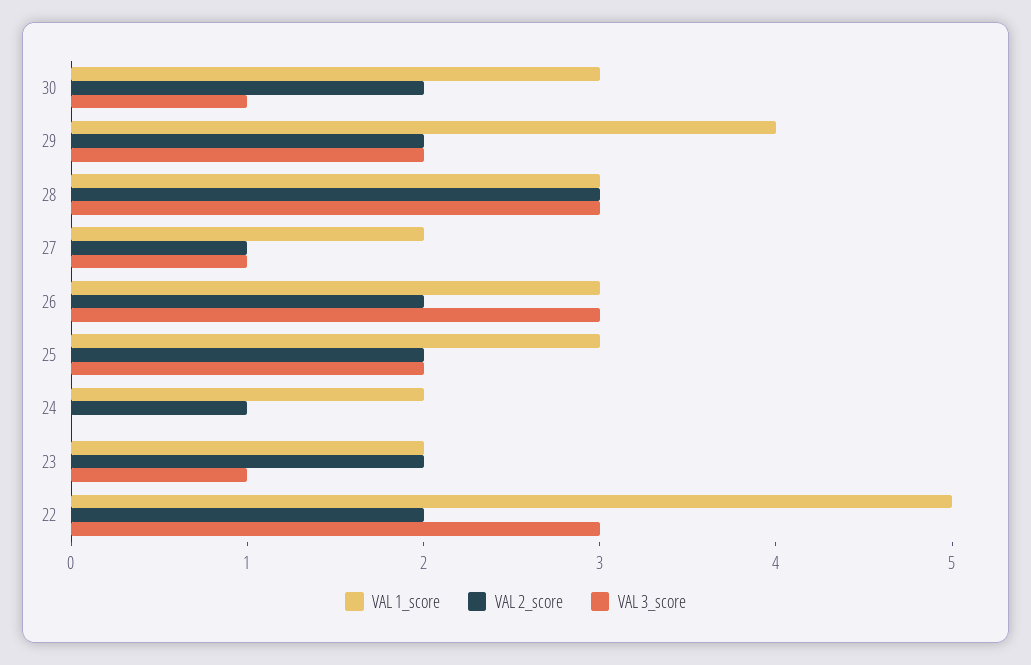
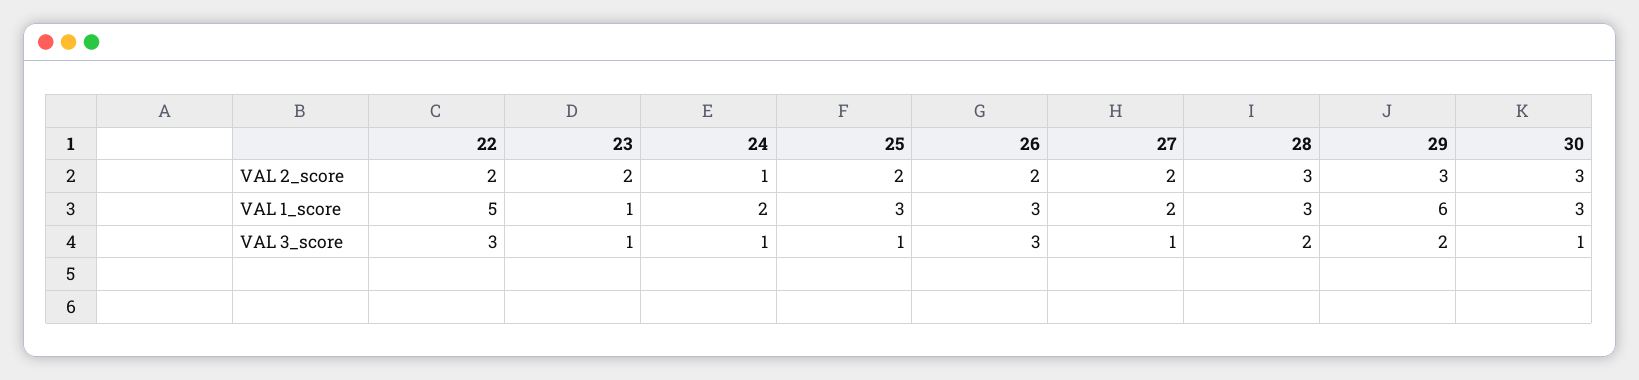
  {
    "VAL 1_score": {
      "30": 3,
-     "29": 4,
+     "29": 6,
      "28": 3,
      "27": 2,
      "26": 3,
      "25": 3,
      "24": 2,
-     "23": 2,
+     "23": 1,
      "22": 5
    },
    "VAL 2_score": {
-     "30": 2,
+     "30": 3,
-     "29": 2,
+     "29": 3,
      "28": 3,
-     "27": 1,
+     "27": 2,
      "26": 2,
      "25": 2,
      "24": 1,
      "23": 2,
      "22": 2
    },
    "VAL 3_score": {
      "30": 1,
      "29": 2,
-     "28": 3,
+     "28": 2,
      "27": 1,
      "26": 3,
-     "25": 2,
+     "25": 1,
-     "24": 0,
+     "24": 1,
      "23": 1,
      "22": 3
    }
  }

